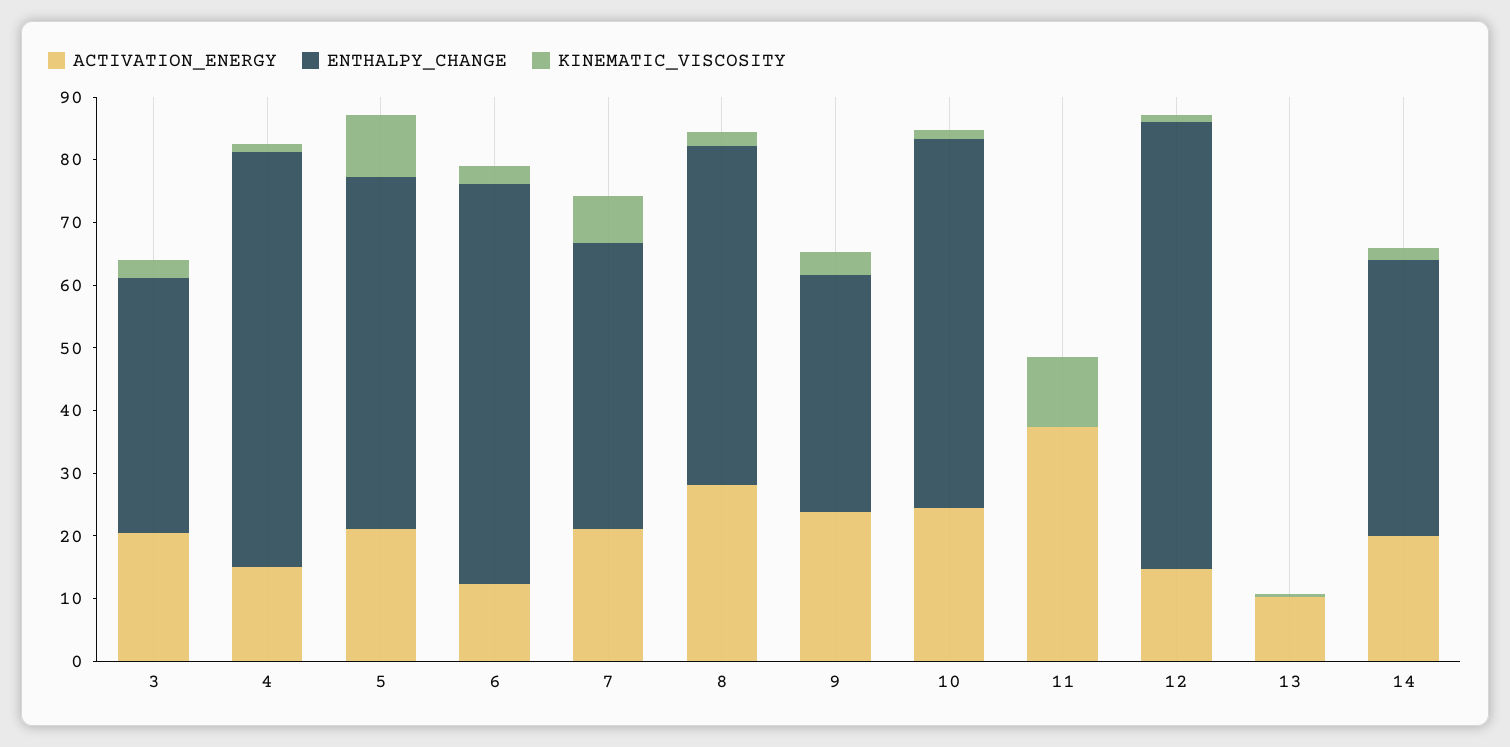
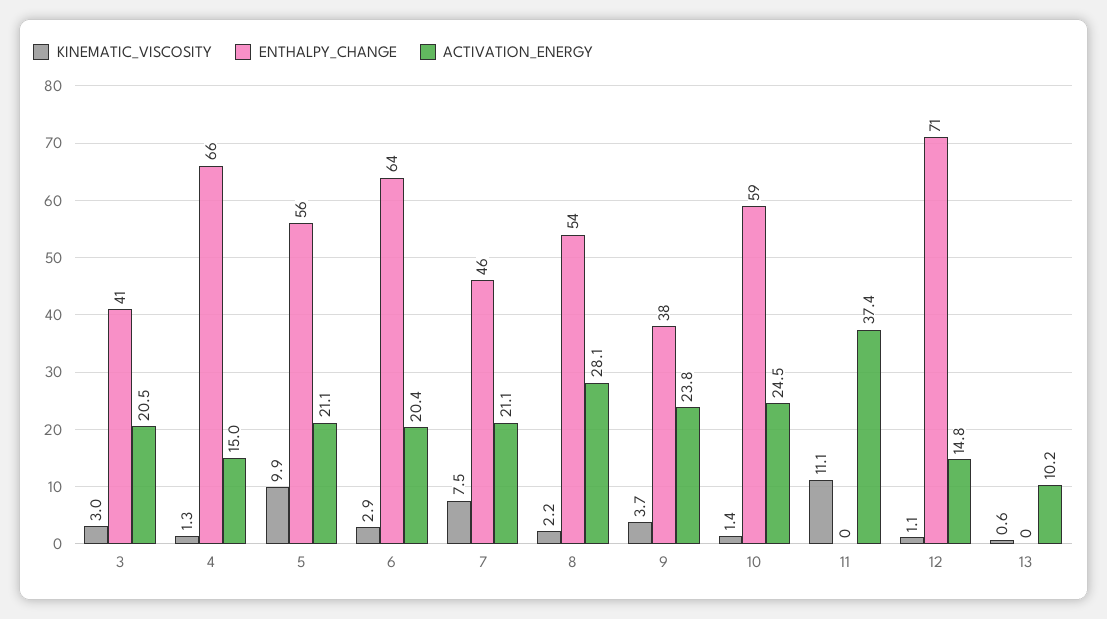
  {
    "ACTIVATION_ENERGY": {
      "3": 20.5,
      "4": 15,
      "5": 21.1,
-     "6": 12,
+     "6": 20.4,
      "7": 21.1,
      "8": 28.1,
      "9": 23.8,
      "10": 24.5,
      "11": 37.4,
      "12": 14.8,
-     "13": 10.2,
+     "13": 10.2
-     "14": 20
    },
    "ENTHALPY_CHANGE": {
      "3": 41,
      "4": 66,
      "5": 56,
      "6": 64,
      "7": 46,
      "8": 54,
      "9": 38,
      "10": 59,
      "11": 0,
      "12": 71,
-     "13": 0,
+     "13": 0
-     "14": 44
    },
    "KINEMATIC_VISCOSITY": {
      "3": 3,
      "4": 1.3,
      "5": 9.9,
      "6": 2.9,
      "7": 7.5,
      "8": 2.2,
      "9": 3.7,
      "10": 1.4,
      "11": 11.1,
      "12": 1.1,
-     "13": 0.6,
+     "13": 0.6
-     "14": 2
    }
  }

